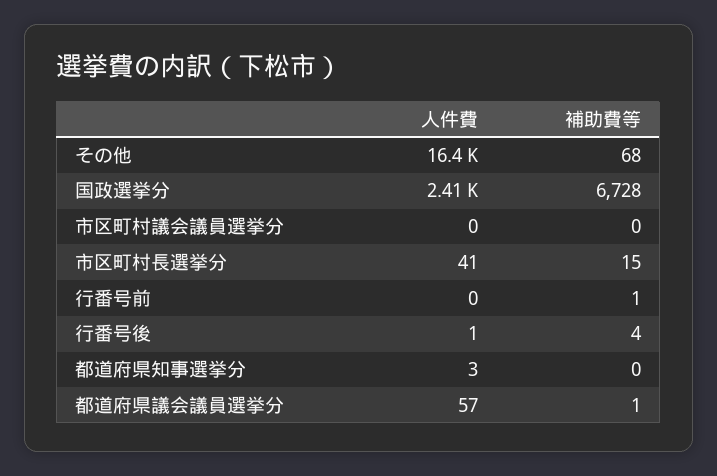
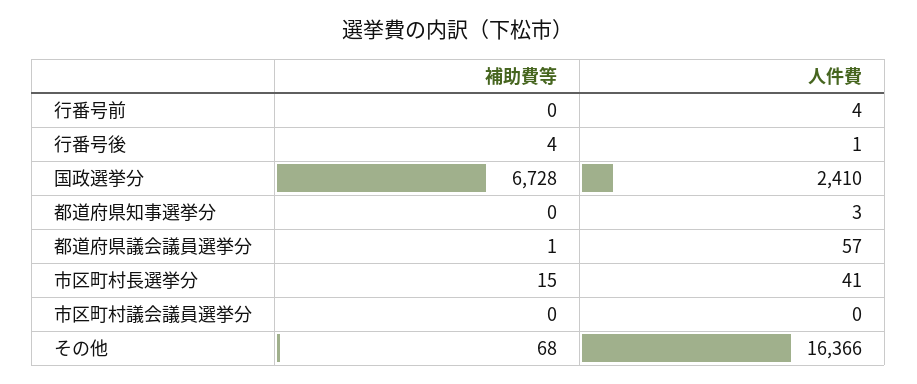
  {
    "人件費": {
      "その他": 16366,
      "国政選挙分": 2410,
      "市区町村議会議員選挙分": 0,
      "市区町村長選挙分": 41,
-     "行番号前": 0,
+     "行番号前": 4,
      "行番号後": 1,
      "都道府県知事選挙分": 3,
      "都道府県議会議員選挙分": 57
    },
    "補助費等": {
      "その他": 68,
      "国政選挙分": 6728,
      "市区町村議会議員選挙分": 0,
      "市区町村長選挙分": 15,
-     "行番号前": 1,
+     "行番号前": 0,
      "行番号後": 4,
      "都道府県知事選挙分": 0,
      "都道府県議会議員選挙分": 1
    }
  }

